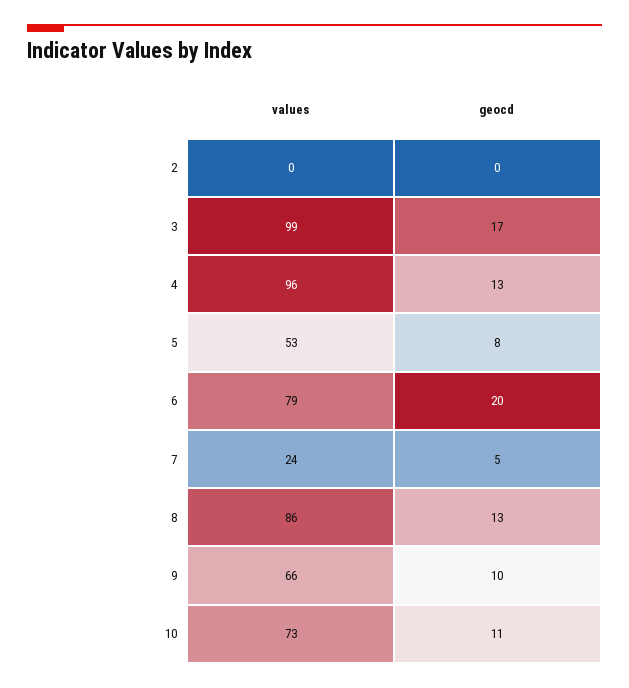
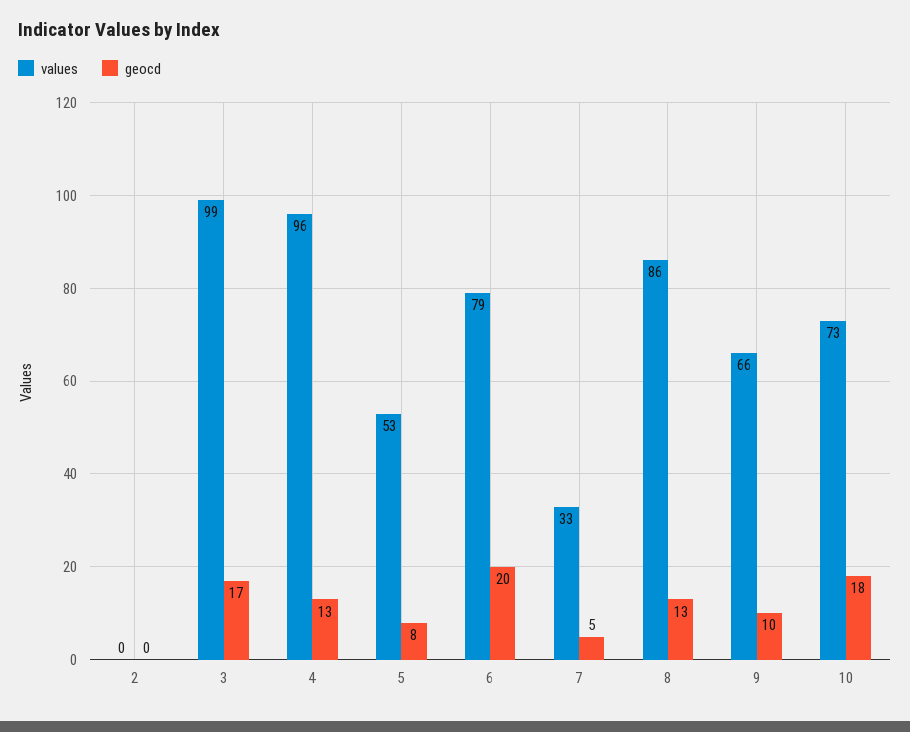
  {
    "values": {
      "2": 0,
      "3": 99,
      "4": 96,
      "5": 53,
      "6": 79,
-     "7": 24,
+     "7": 33,
      "8": 86,
      "9": 66,
      "10": 73
    },
    "geocd": {
      "2": 0,
      "3": 17,
      "4": 13,
      "5": 8,
      "6": 20,
      "7": 5,
      "8": 13,
      "9": 10,
-     "10": 11
+     "10": 18
    }
  }

